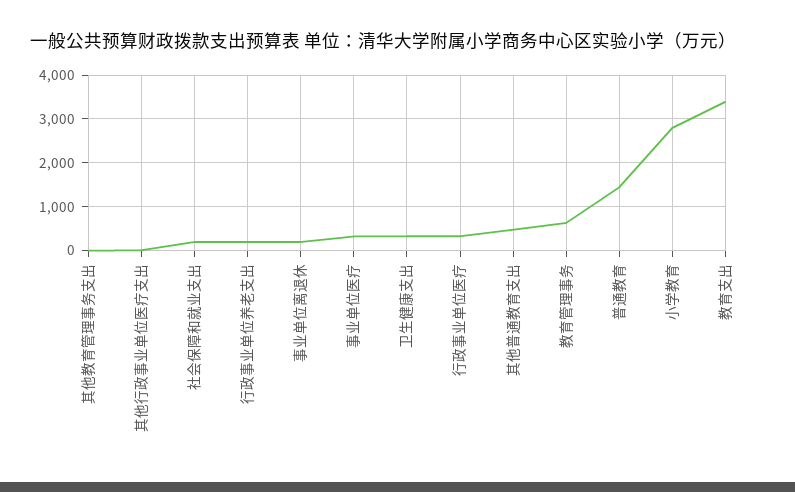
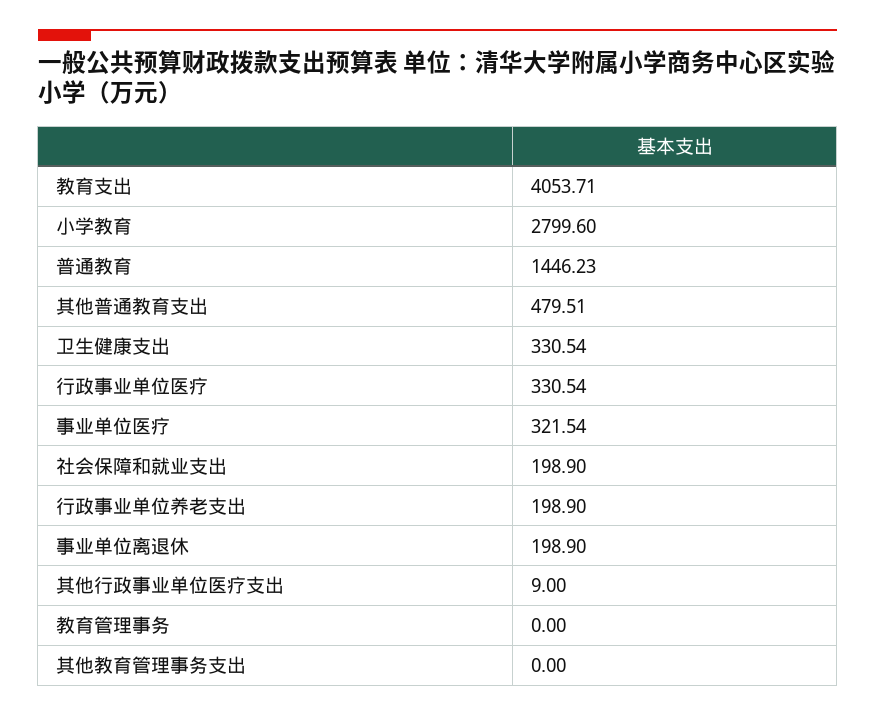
  {
    "其他教育管理事务支出": 0,
    "其他行政事业单位医疗支出": 9,
    "社会保障和就业支出": 198.9,
    "行政事业单位养老支出": 198.9,
    "事业单位离退休": 198.9,
    "事业单位医疗": 321.54,
    "卫生健康支出": 330.54,
    "行政事业单位医疗": 330.54,
    "其他普通教育支出": 479.51,
-   "教育管理事务": 600,
+   "教育管理事务": 0,
    "普通教育": 1446.23,
    "小学教育": 2799.6,
-   "教育支出": 3400
+   "教育支出": 4053.71
  }

